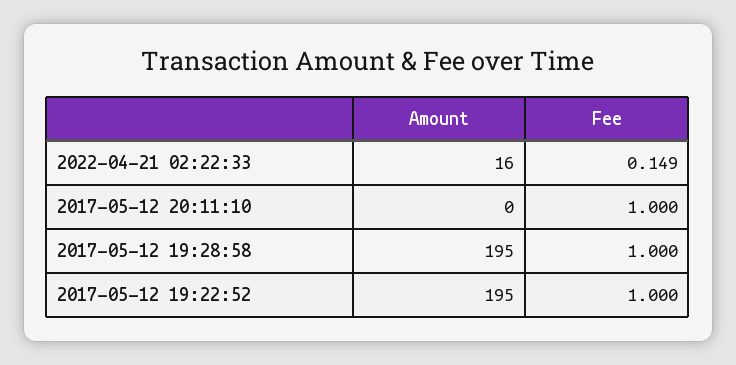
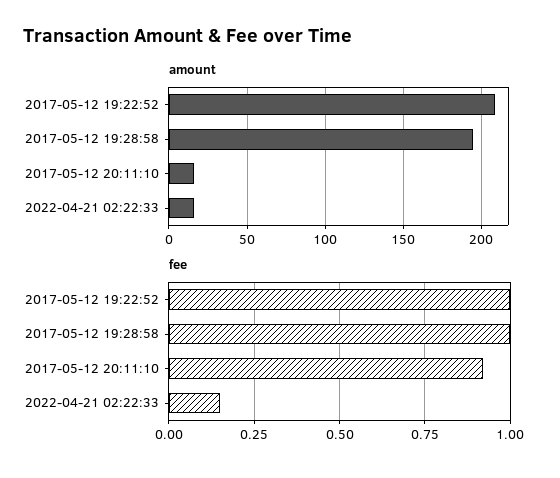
  {
    "Amount": {
      "2022-04-21 02:22:33": 16,
-     "2017-05-12 20:11:10": 0,
+     "2017-05-12 20:11:10": 15,
      "2017-05-12 19:28:58": 195,
-     "2017-05-12 19:22:52": 195
+     "2017-05-12 19:22:52": 210
    },
    "Fee": {
      "2022-04-21 02:22:33": 0.149,
-     "2017-05-12 20:11:10": 1,
+     "2017-05-12 20:11:10": 0.925,
      "2017-05-12 19:28:58": 1,
      "2017-05-12 19:22:52": 1
    }
  }

